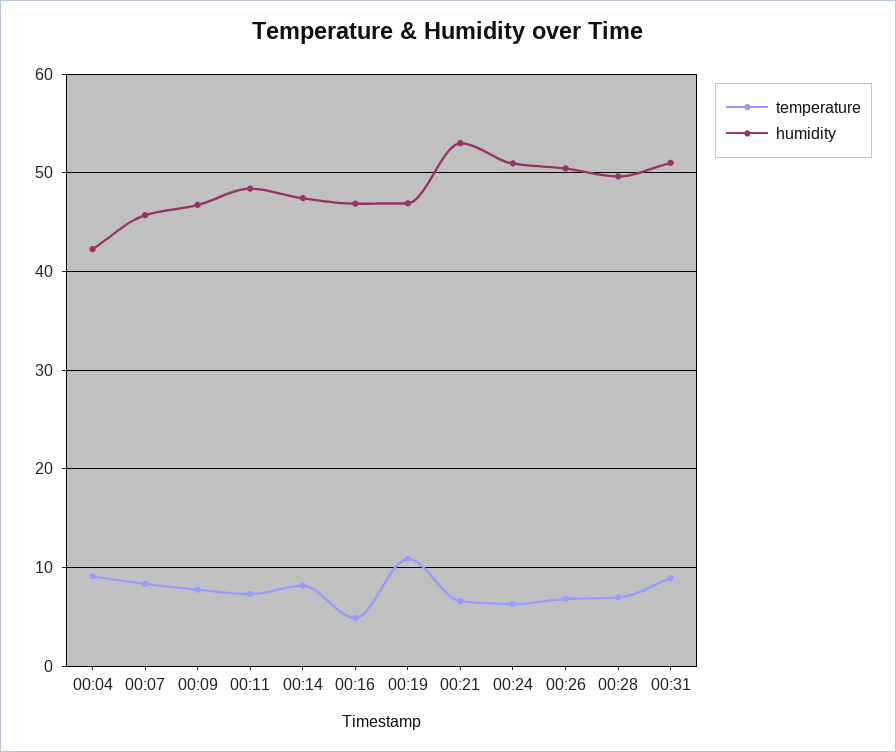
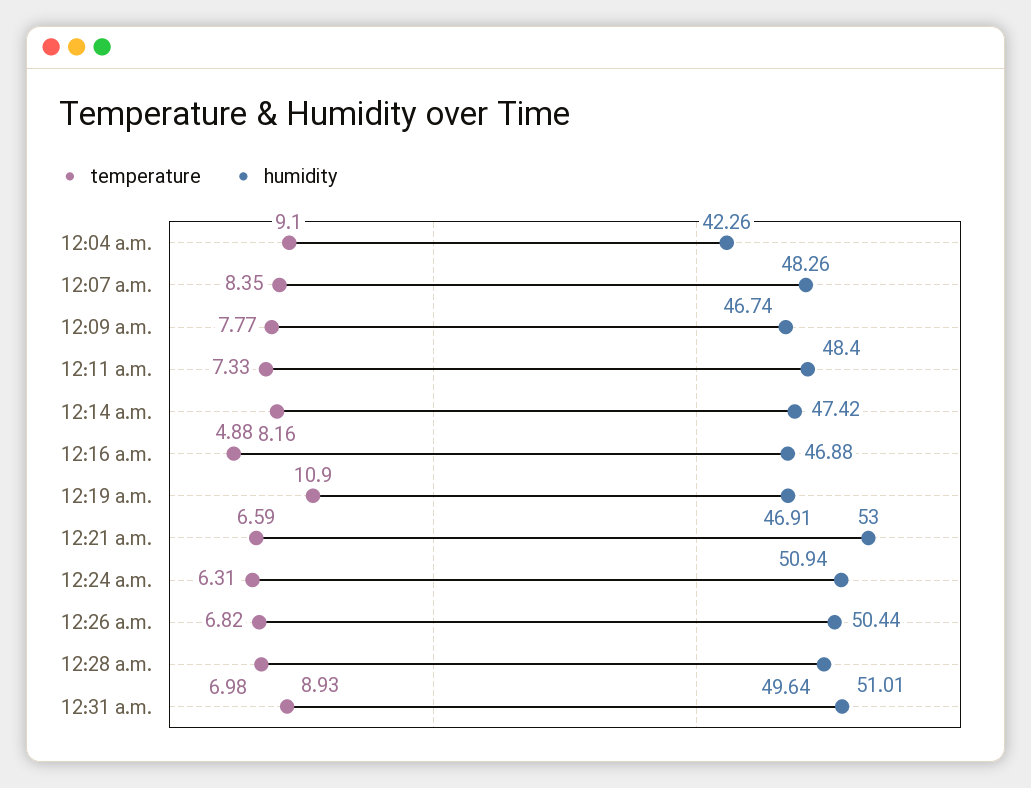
  {
    "temperature": {
      "00:04": 9.1,
      "00:07": 8.35,
      "00:09": 7.77,
      "00:11": 7.33,
      "00:14": 8.16,
      "00:16": 4.88,
      "00:19": 10.9,
      "00:21": 6.59,
      "00:24": 6.31,
      "00:26": 6.82,
      "00:28": 6.98,
      "00:31": 8.93
    },
    "humidity": {
      "00:04": 42.26,
-     "00:07": 46,
+     "00:07": 48.26,
      "00:09": 46.74,
      "00:11": 48.4,
      "00:14": 47.42,
      "00:16": 46.88,
      "00:19": 46.91,
      "00:21": 53,
      "00:24": 50.94,
      "00:26": 50.44,
      "00:28": 49.64,
      "00:31": 51.01
    }
  }

